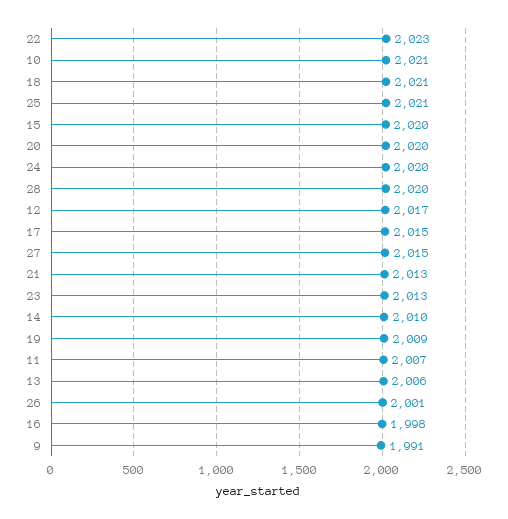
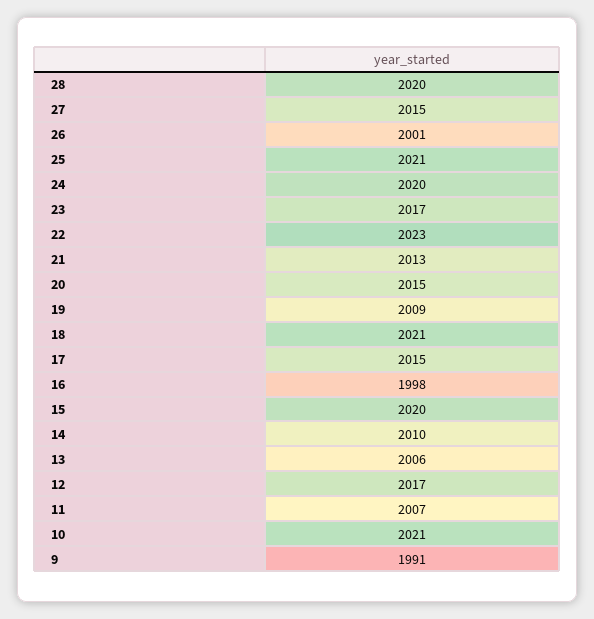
  {
    "22": 2023,
    "10": 2021,
    "18": 2021,
    "25": 2021,
    "15": 2020,
-   "20": 2020,
+   "20": 2015,
    "24": 2020,
    "28": 2020,
    "12": 2017,
    "17": 2015,
    "27": 2015,
    "21": 2013,
-   "23": 2013,
+   "23": 2017,
    "14": 2010,
    "19": 2009,
    "11": 2007,
    "13": 2006,
    "26": 2001,
    "16": 1998,
    "9": 1991
  }

